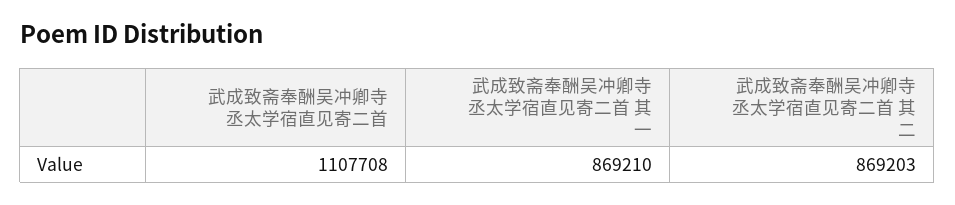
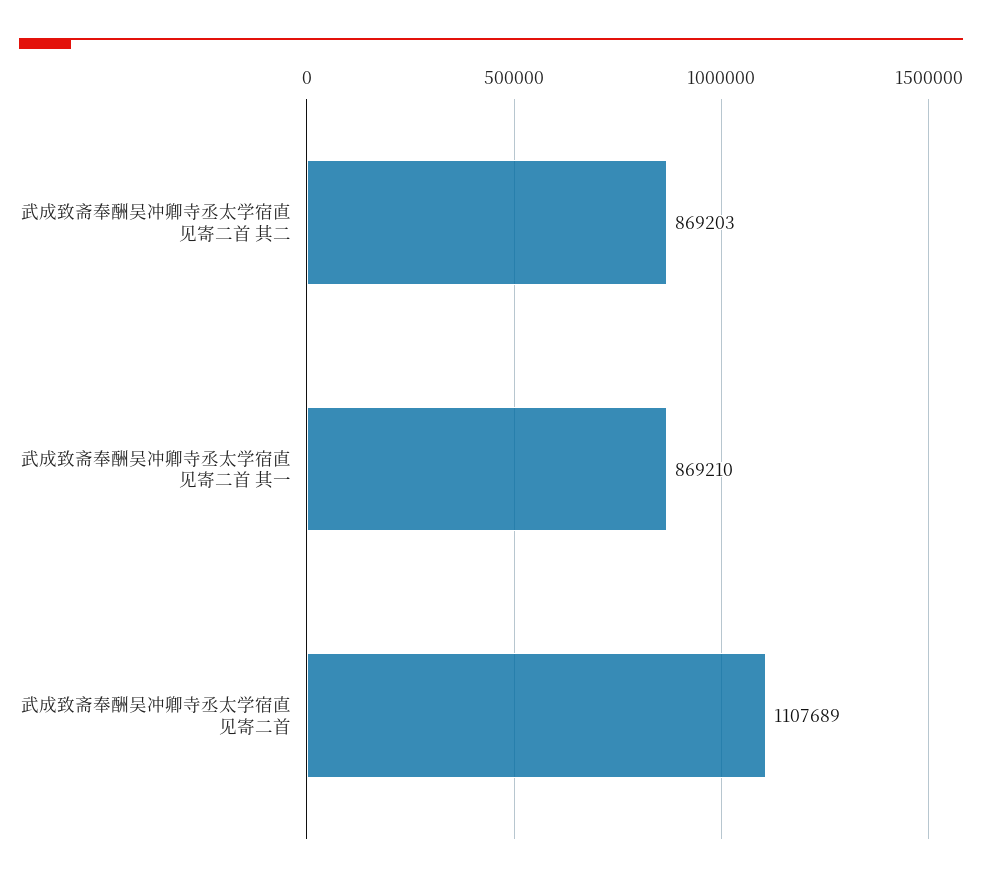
  {
-   "武成致斋奉酬吴冲卿寺丞太学宿直见寄二首": 1107708,
+   "武成致斋奉酬吴冲卿寺丞太学宿直见寄二首": 1107689,
    "武成致斋奉酬吴冲卿寺丞太学宿直见寄二首 其一": 869210,
    "武成致斋奉酬吴冲卿寺丞太学宿直见寄二首 其二": 869203
  }

